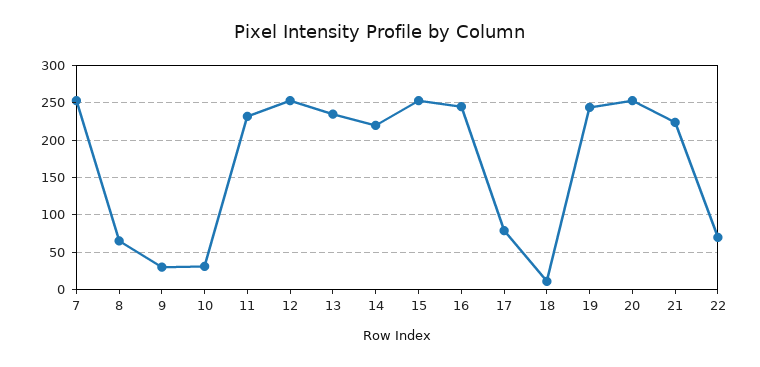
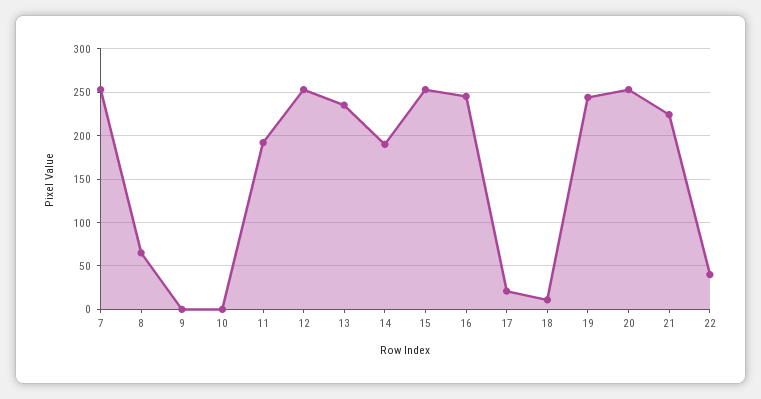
  {
    "7": 250,
    "8": 70,
-   "9": 30,
+   "9": 0,
-   "10": 30,
+   "10": 0,
-   "11": 230,
+   "11": 190,
    "12": 250,
    "13": 240,
-   "14": 220,
+   "14": 190,
    "15": 250,
    "16": 250,
-   "17": 80,
+   "17": 20,
    "18": 10,
    "19": 240,
    "20": 250,
    "21": 220,
-   "22": 70
+   "22": 40
  }

